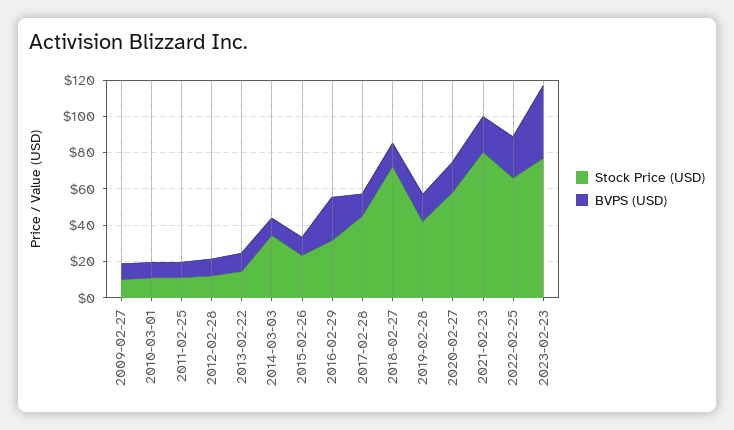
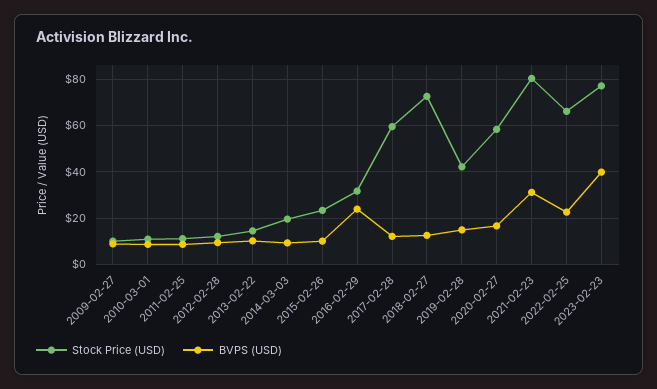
  {
    "Stock Price (USD)": {
      "2009-02-27": 10,
      "2010-03-01": 10,
      "2011-02-25": 10,
      "2012-02-28": 10,
      "2013-02-22": 15,
-     "2014-03-03": 35,
+     "2014-03-03": 20,
      "2015-02-26": 25,
      "2016-02-29": 30,
-     "2017-02-28": 45,
+     "2017-02-28": 60,
      "2018-02-27": 75,
      "2019-02-28": 40,
      "2020-02-27": 60,
      "2021-02-23": 80,
      "2022-02-25": 65,
      "2023-02-23": 75
    },
    "BVPS (USD)": {
      "2009-02-27": 10,
      "2010-03-01": 10,
      "2011-02-25": 10,
      "2012-02-28": 10,
      "2013-02-22": 10,
      "2014-03-03": 10,
      "2015-02-26": 10,
      "2016-02-29": 25,
      "2017-02-28": 10,
      "2018-02-27": 10,
      "2019-02-28": 15,
      "2020-02-27": 15,
-     "2021-02-23": 20,
+     "2021-02-23": 30,
      "2022-02-25": 25,
      "2023-02-23": 40
    }
  }

